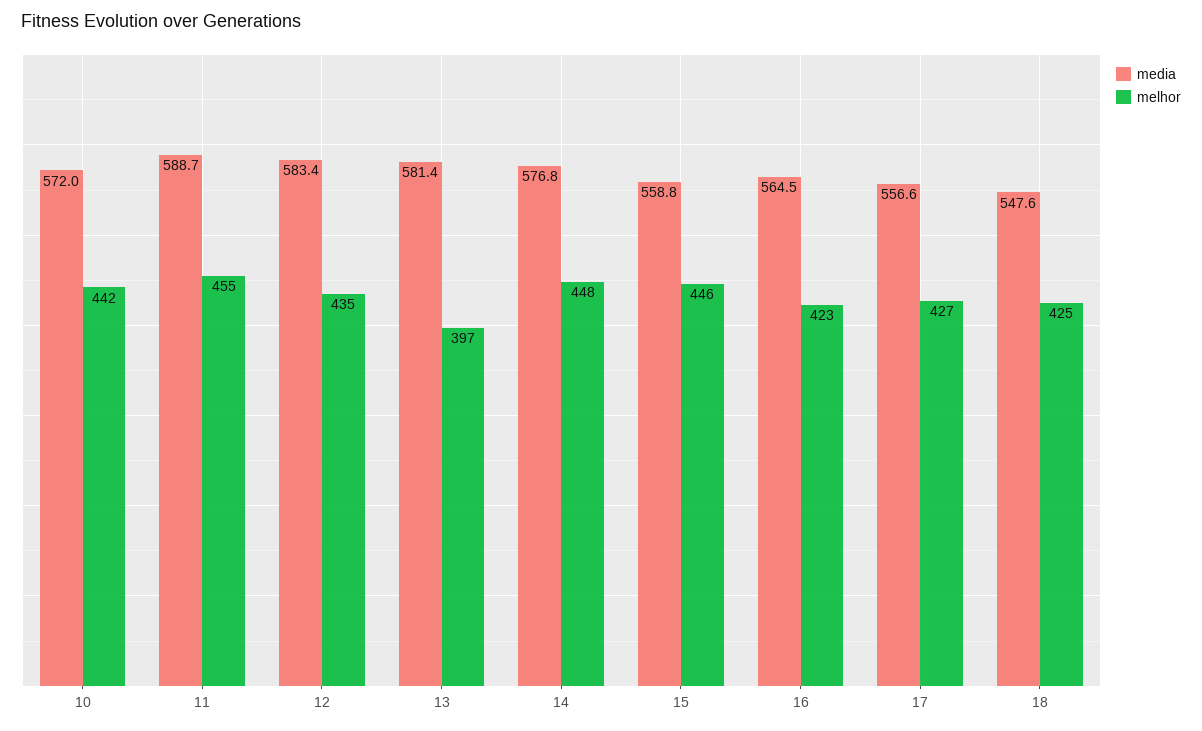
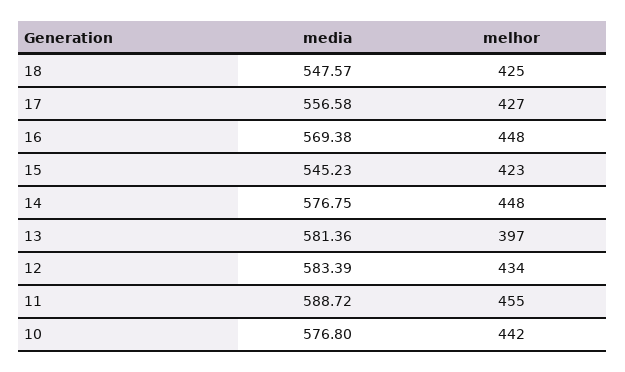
  {
    "media": {
-     "10": 572,
+     "10": 576.8,
      "11": 588.72,
      "12": 583.39,
      "13": 581.36,
      "14": 576.75,
-     "15": 558.8,
+     "15": 545.23,
-     "16": 564.5,
+     "16": 569.38,
      "17": 556.58,
      "18": 547.57
    },
    "melhor": {
      "10": 442,
      "11": 455,
-     "12": 435,
+     "12": 434,
      "13": 397,
      "14": 448,
-     "15": 446,
+     "15": 423,
-     "16": 423,
+     "16": 448,
      "17": 427,
      "18": 425
    }
  }

